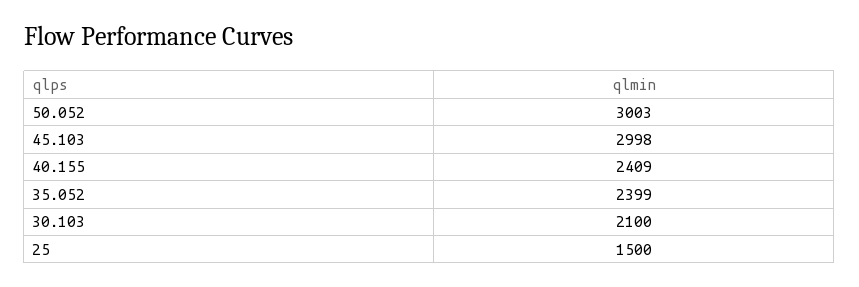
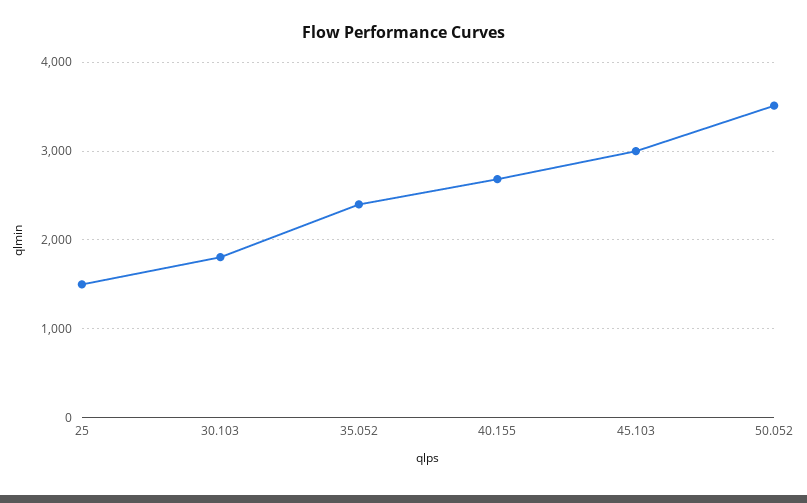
  {
-   "50.052": 3003,
+   "50.052": 3500,
    "45.103": 2998,
-   "40.155": 2409,
+   "40.155": 2700,
    "35.052": 2399,
-   "30.103": 2100,
+   "30.103": 1800,
    "25": 1500
  }

